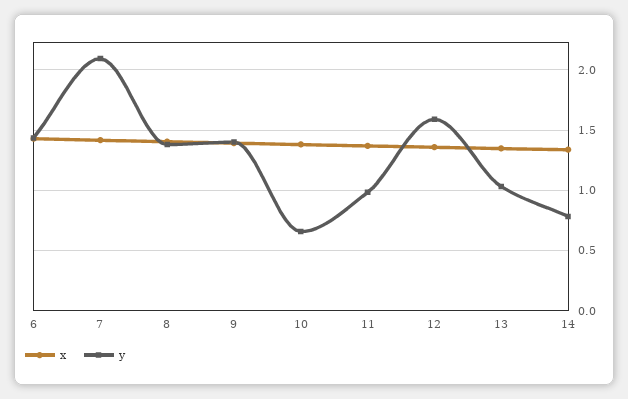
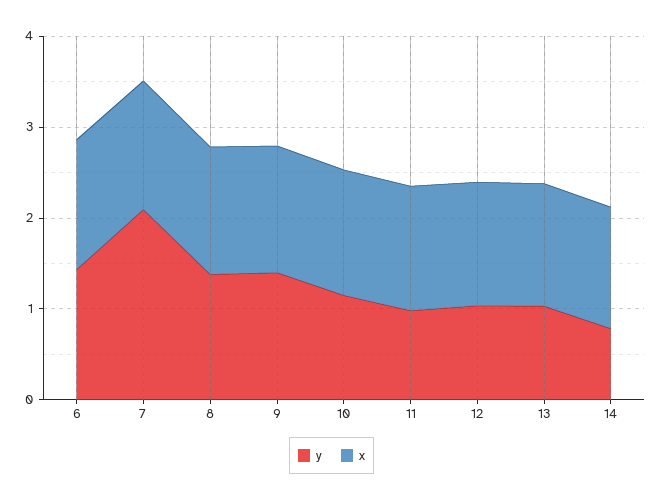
  {
    "x": {
      "6": 1.45,
      "7": 1.4,
      "8": 1.4,
      "9": 1.4,
      "10": 1.4,
      "11": 1.35,
      "12": 1.35,
      "13": 1.35,
      "14": 1.35
    },
    "y": {
      "6": 1.45,
      "7": 2.1,
      "8": 1.4,
      "9": 1.4,
-     "10": 0.65,
+     "10": 1.2,
      "11": 1,
-     "12": 1.6,
+     "12": 1,
      "13": 1.05,
      "14": 0.8
    }
  }

